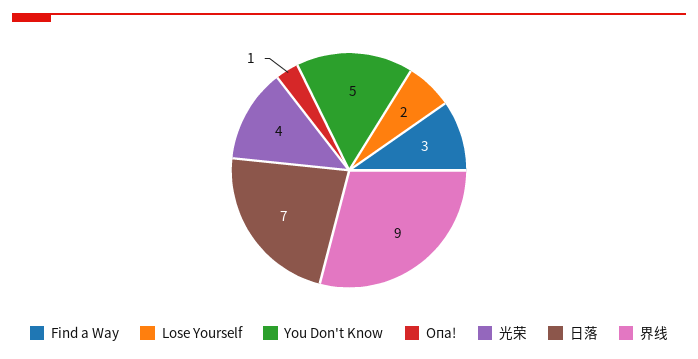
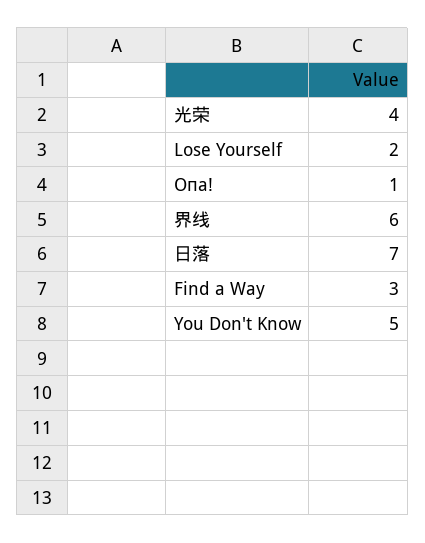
  {
    "Find a Way": 3,
    "Lose Yourself": 2,
    "You Don't Know": 5,
    "Опа!": 1,
    "光荣": 4,
    "日落": 7,
-   "界线": 9
+   "界线": 6
  }

